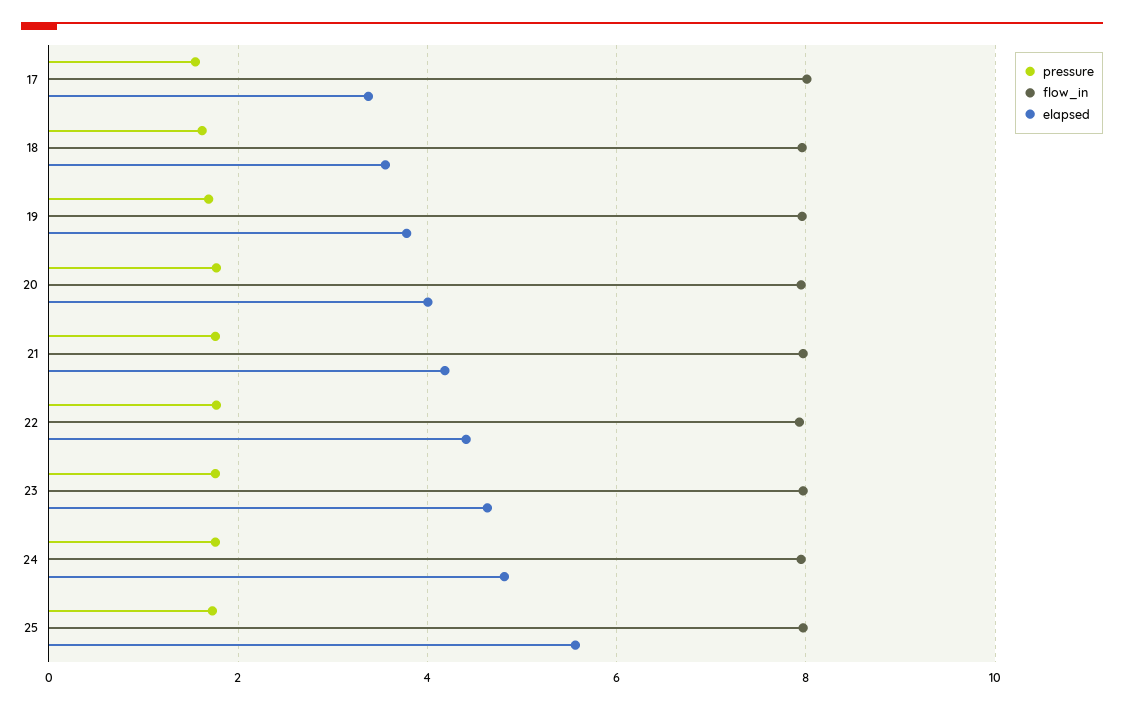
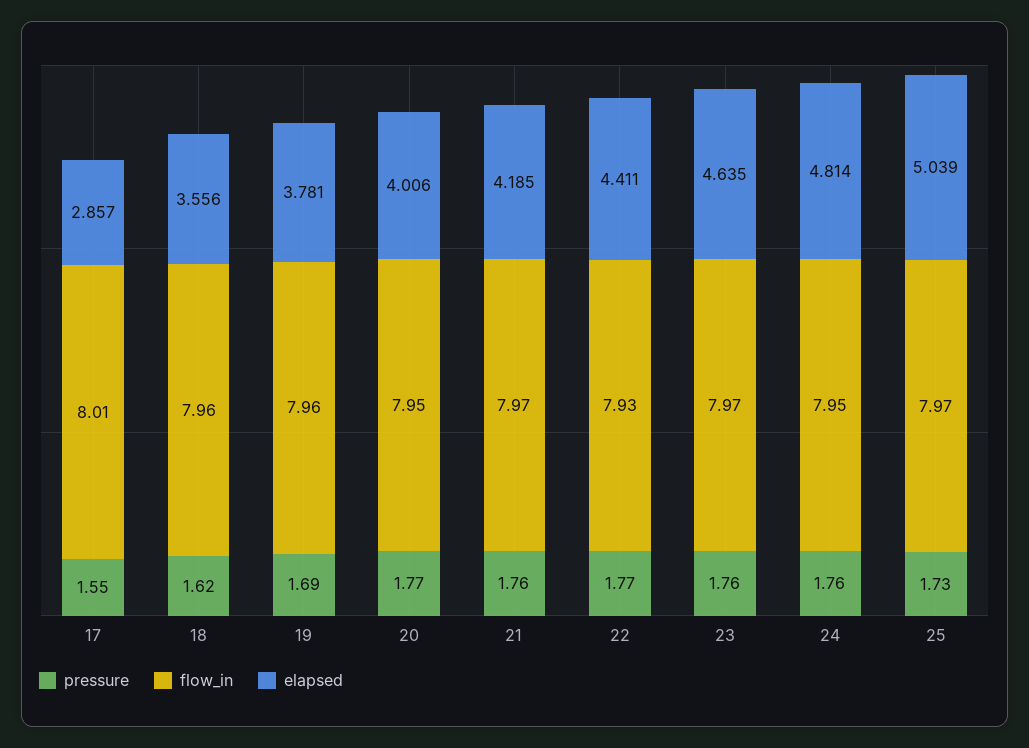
  {
    "pressure": {
      "17": 1.55,
      "18": 1.62,
      "19": 1.69,
      "20": 1.77,
      "21": 1.76,
      "22": 1.77,
      "23": 1.76,
      "24": 1.76,
      "25": 1.73
    },
    "flow_in": {
      "17": 8.01,
      "18": 7.96,
      "19": 7.96,
      "20": 7.95,
      "21": 7.97,
      "22": 7.93,
      "23": 7.97,
      "24": 7.95,
      "25": 7.97
    },
    "elapsed": {
-     "17": 3.4,
+     "17": 2.857,
      "18": 3.556,
      "19": 3.781,
      "20": 4.006,
      "21": 4.185,
      "22": 4.411,
      "23": 4.635,
      "24": 4.814,
-     "25": 5.6
+     "25": 5.039
    }
  }

